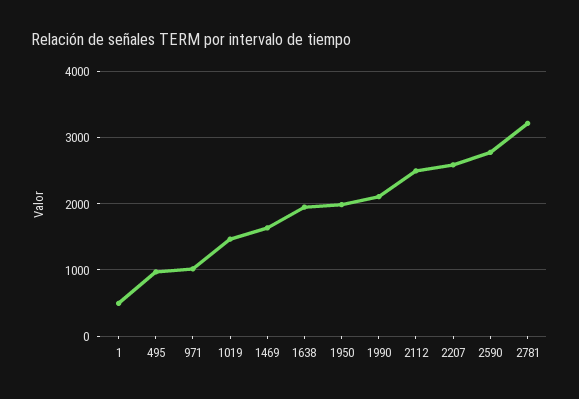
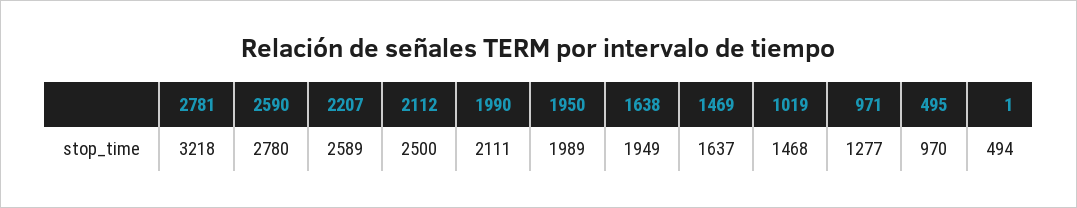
  {
    "1": 494,
    "495": 970,
-   "971": 1000,
+   "971": 1277,
    "1019": 1468,
    "1469": 1637,
    "1638": 1949,
    "1950": 1989,
    "1990": 2111,
    "2112": 2500,
    "2207": 2589,
    "2590": 2780,
    "2781": 3218
  }

